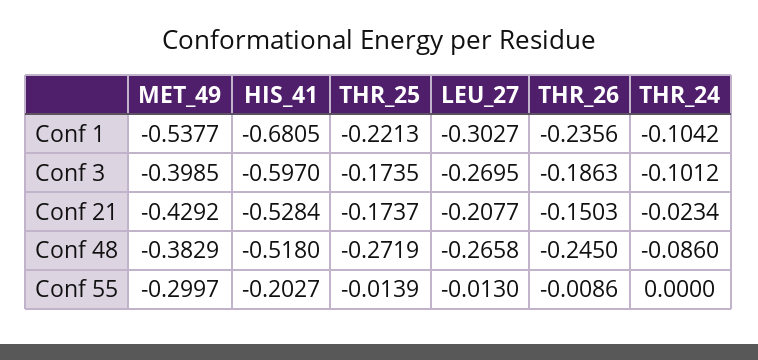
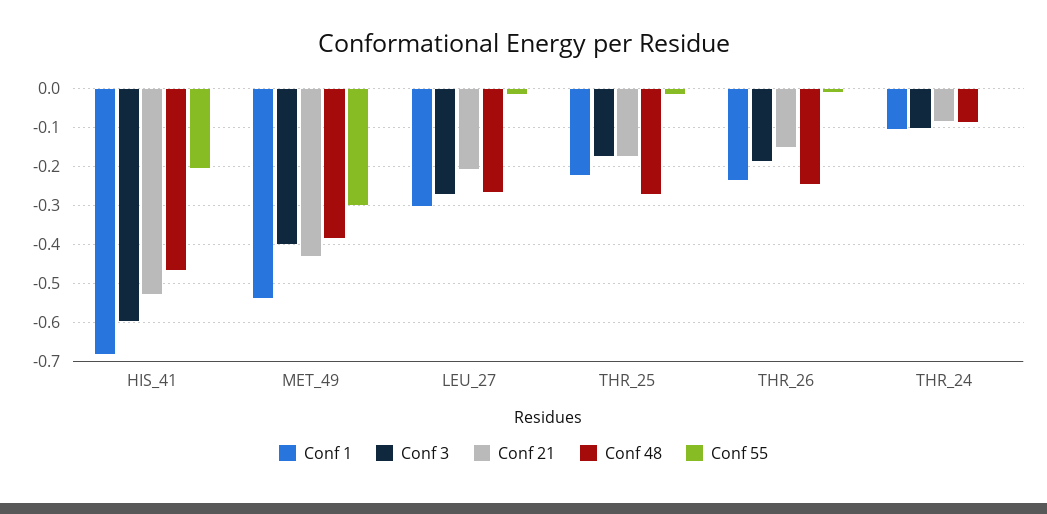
  {
    "Conf 1": {
      "MET_49": -0.5377,
      "HIS_41": -0.6805,
      "THR_25": -0.2213,
      "LEU_27": -0.3027,
      "THR_26": -0.2356,
      "THR_24": -0.1042
    },
    "Conf 3": {
      "MET_49": -0.3985,
      "HIS_41": -0.597,
      "THR_25": -0.1735,
      "LEU_27": -0.2695,
      "THR_26": -0.1863,
      "THR_24": -0.1012
    },
    "Conf 21": {
      "MET_49": -0.4292,
      "HIS_41": -0.5284,
      "THR_25": -0.1737,
      "LEU_27": -0.2077,
      "THR_26": -0.1503,
-     "THR_24": -0.0234
+     "THR_24": -0.08
    },
    "Conf 48": {
      "MET_49": -0.3829,
-     "HIS_41": -0.518,
+     "HIS_41": -0.46,
      "THR_25": -0.2719,
      "LEU_27": -0.2658,
      "THR_26": -0.245,
      "THR_24": -0.086
    },
    "Conf 55": {
      "MET_49": -0.2997,
      "HIS_41": -0.2027,
      "THR_25": -0.0139,
      "LEU_27": -0.013,
      "THR_26": -0.0086,
      "THR_24": 0
    }
  }

